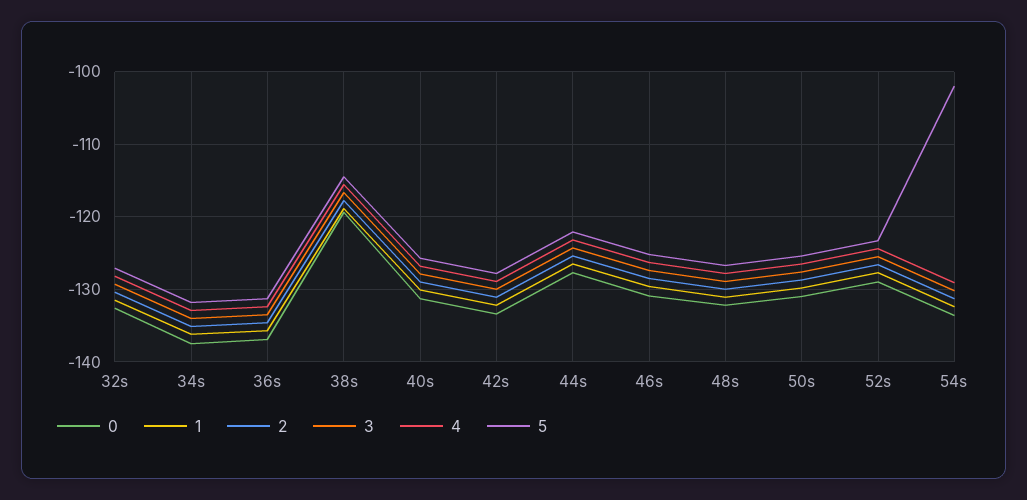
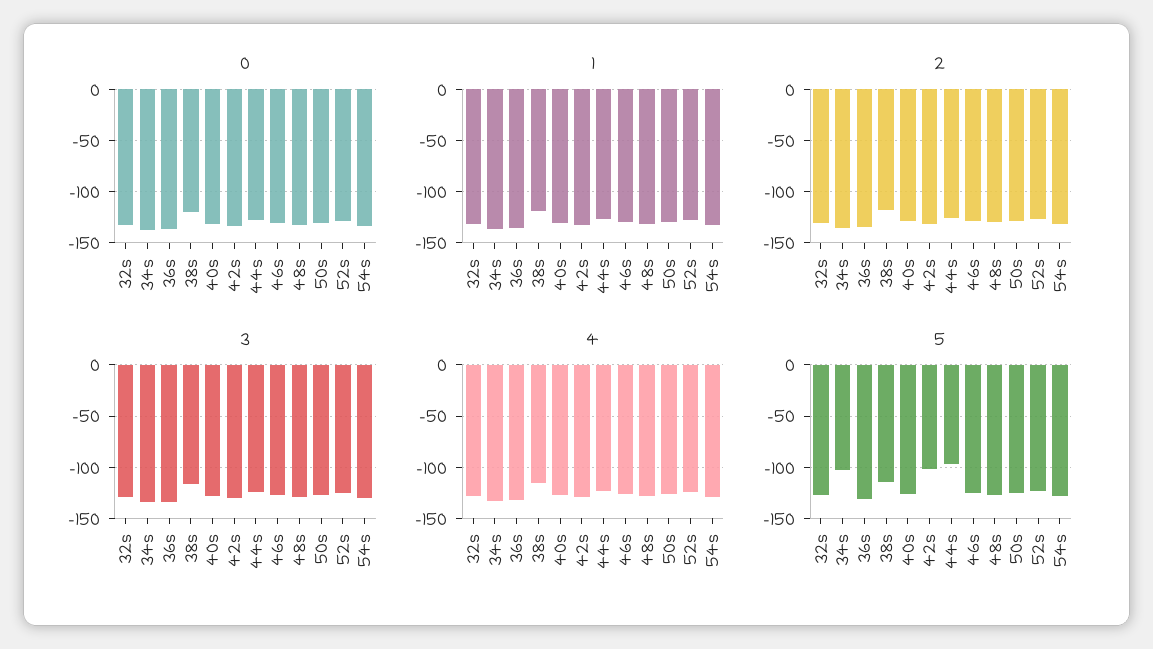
  {
    "0": {
      "32s": -133,
      "34s": -138,
      "36s": -137,
      "38s": -119,
      "40s": -131,
      "42s": -133,
      "44s": -128,
      "46s": -131,
      "48s": -132,
      "50s": -131,
      "52s": -129,
      "54s": -134
    },
    "1": {
      "32s": -132,
      "34s": -136,
      "36s": -136,
      "38s": -119,
      "40s": -130,
      "42s": -132,
      "44s": -127,
      "46s": -130,
      "48s": -131,
      "50s": -130,
      "52s": -128,
      "54s": -132
    },
    "2": {
      "32s": -130,
      "34s": -135,
      "36s": -135,
      "38s": -118,
      "40s": -129,
      "42s": -131,
      "44s": -125,
      "46s": -129,
      "48s": -130,
      "50s": -129,
      "52s": -127,
      "54s": -131
    },
    "3": {
      "32s": -129,
      "34s": -134,
      "36s": -134,
      "38s": -117,
      "40s": -128,
      "42s": -130,
      "44s": -124,
      "46s": -127,
      "48s": -129,
      "50s": -128,
      "52s": -126,
      "54s": -130
    },
    "4": {
      "32s": -128,
      "34s": -133,
      "36s": -132,
      "38s": -116,
      "40s": -127,
      "42s": -129,
      "44s": -123,
      "46s": -126,
      "48s": -128,
      "50s": -127,
      "52s": -124,
      "54s": -129
    },
    "5": {
      "32s": -127,
-     "34s": -132,
+     "34s": -100,
      "36s": -131,
      "38s": -115,
      "40s": -126,
-     "42s": -128,
+     "42s": -100,
-     "44s": -122,
+     "44s": -100,
      "46s": -125,
      "48s": -127,
      "50s": -125,
      "52s": -123,
-     "54s": -102
+     "54s": -130
    }
  }

